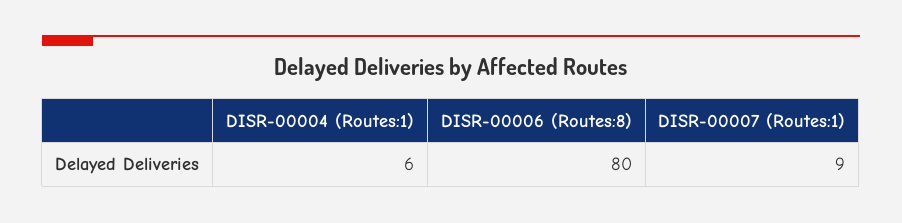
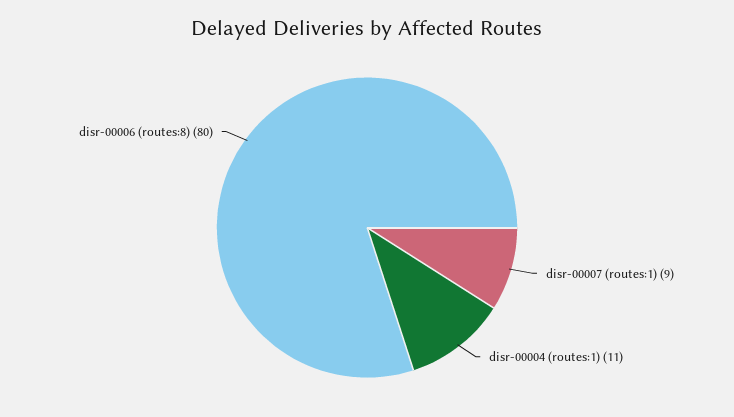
  {
-   "DISR-00004 (Routes:1)": 6,
+   "DISR-00004 (Routes:1)": 11,
    "DISR-00006 (Routes:8)": 80,
    "DISR-00007 (Routes:1)": 9
  }

